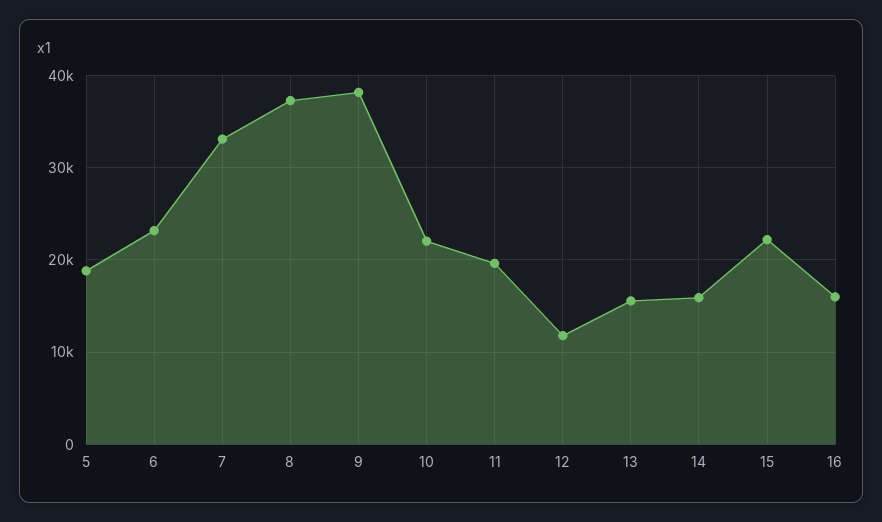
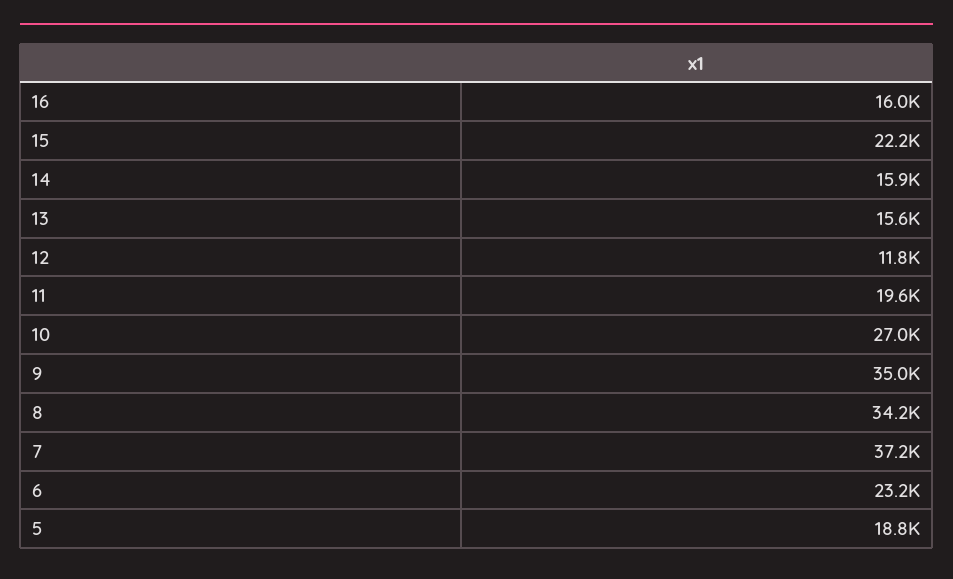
  {
    "5": 18800,
    "6": 23200,
-   "7": 33000,
+   "7": 37200,
-   "8": 37000,
+   "8": 34200,
-   "9": 38000,
+   "9": 35000,
-   "10": 22000,
+   "10": 27000,
    "11": 19600,
    "12": 11800,
    "13": 15600,
    "14": 15900,
    "15": 22200,
    "16": 16000
  }

